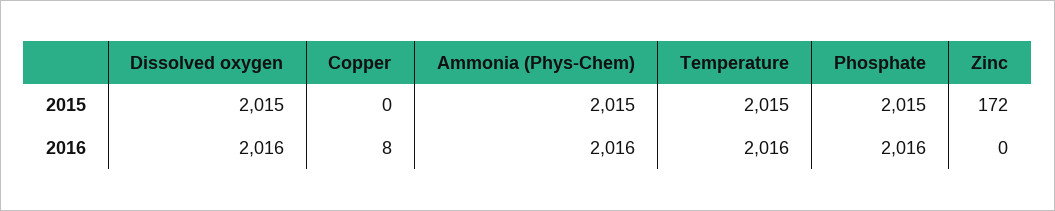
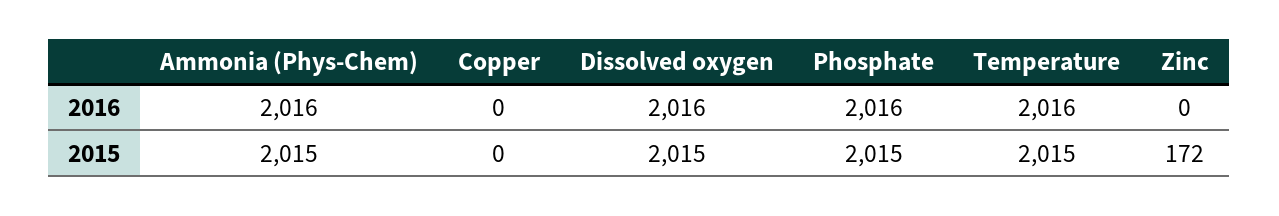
  {
    "Dissolved oxygen": {
      "2015": 2015,
      "2016": 2016
    },
    "Copper": {
      "2015": 0,
-     "2016": 8
+     "2016": 0
    },
    "Ammonia (Phys-Chem)": {
      "2015": 2015,
      "2016": 2016
    },
    "Temperature": {
      "2015": 2015,
      "2016": 2016
    },
    "Phosphate": {
      "2015": 2015,
      "2016": 2016
    },
    "Zinc": {
      "2015": 172,
      "2016": 0
    }
  }

